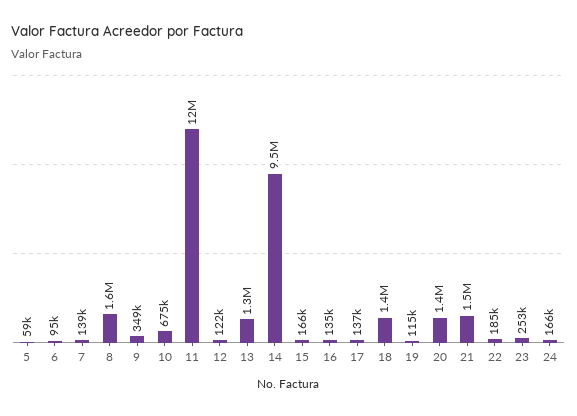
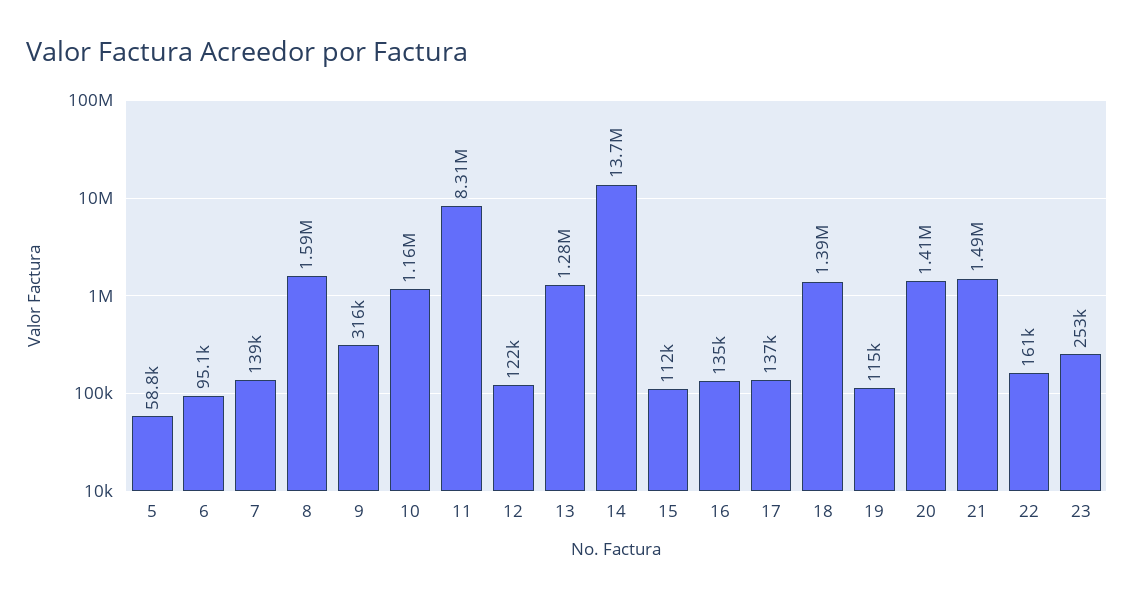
  {
    "5": 58800,
    "6": 95100,
    "7": 139000,
    "8": 1590000,
-   "9": 349000,
+   "9": 316000,
-   "10": 675000,
+   "10": 1160000,
-   "11": 12000000,
+   "11": 8310000,
    "12": 122000,
    "13": 1280000,
-   "14": 9500000,
+   "14": 13700000,
-   "15": 166000,
+   "15": 112000,
    "16": 135000,
    "17": 137000,
    "18": 1390000,
    "19": 115000,
    "20": 1410000,
    "21": 1490000,
-   "22": 185000,
+   "22": 161000,
-   "23": 253000,
+   "23": 253000
-   "24": 166000
  }

